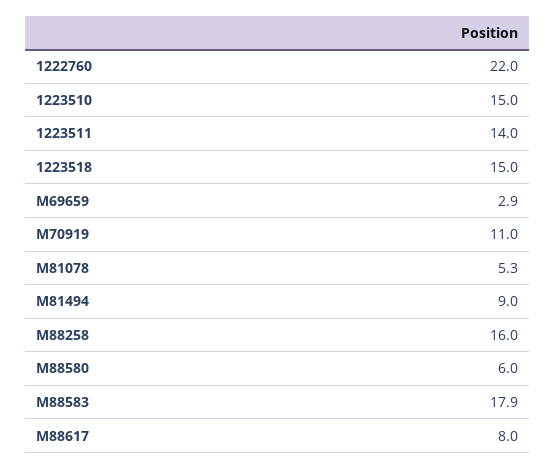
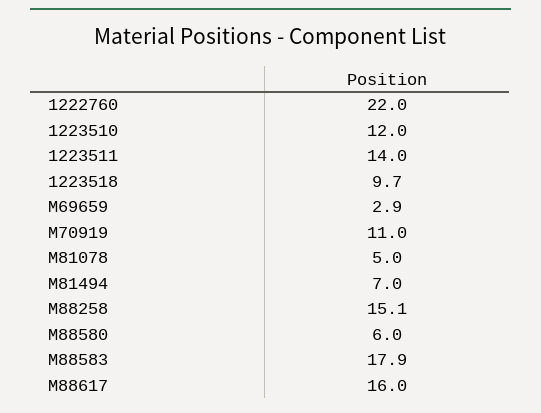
  {
    "1222760": 22,
-   "1223510": 15,
+   "1223510": 12,
    "1223511": 14,
-   "1223518": 15,
+   "1223518": 9.7,
    "M69659": 2.9,
    "M70919": 11,
-   "M81078": 5.3,
+   "M81078": 5,
-   "M81494": 9,
+   "M81494": 7,
-   "M88258": 16,
+   "M88258": 15.1,
    "M88580": 6,
    "M88583": 17.9,
-   "M88617": 8
+   "M88617": 16
  }

